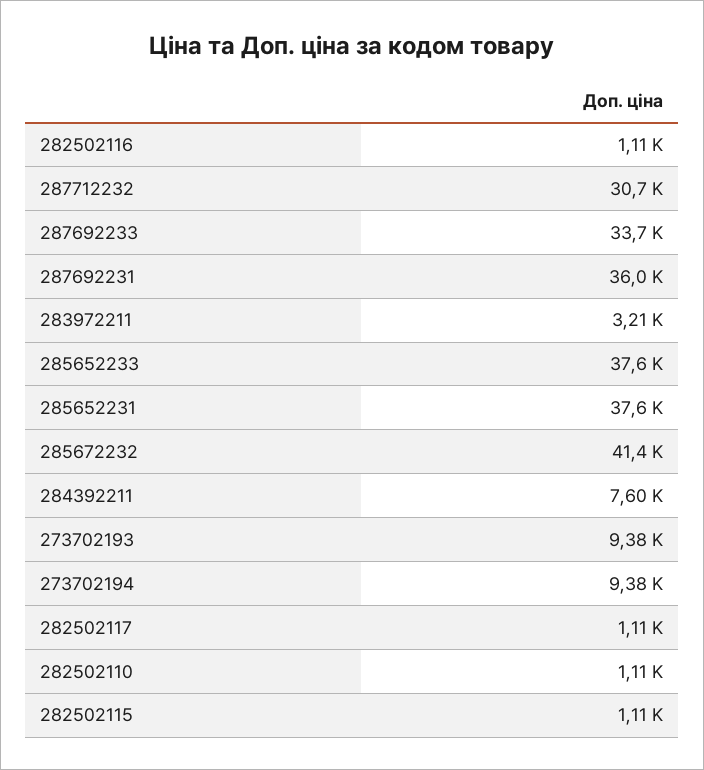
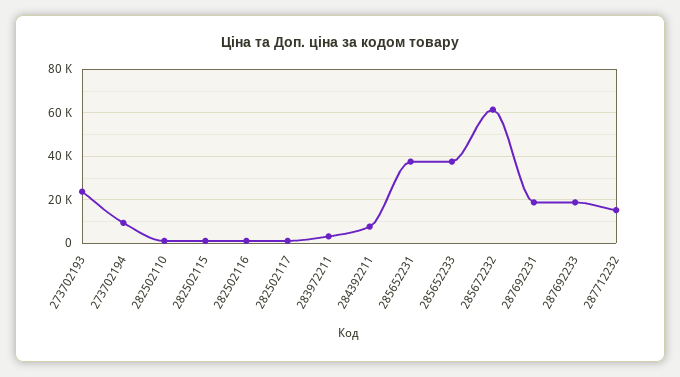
  {
    "282502116": 1110,
-   "287712232": 30700,
+   "287712232": 15000,
-   "287692233": 33700,
+   "287692233": 20000,
-   "287692231": 36000,
+   "287692231": 20000,
    "283972211": 3210,
    "285652233": 37600,
    "285652231": 37600,
-   "285672232": 41400,
+   "285672232": 60000,
    "284392211": 7600,
-   "273702193": 9380,
+   "273702193": 25000,
    "273702194": 9380,
    "282502117": 1110,
    "282502110": 1110,
    "282502115": 1110
  }

